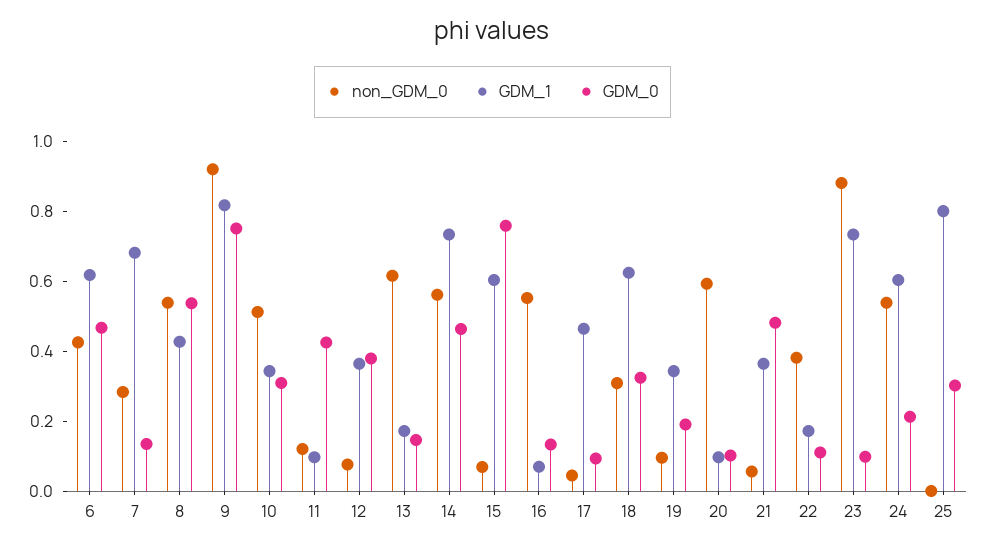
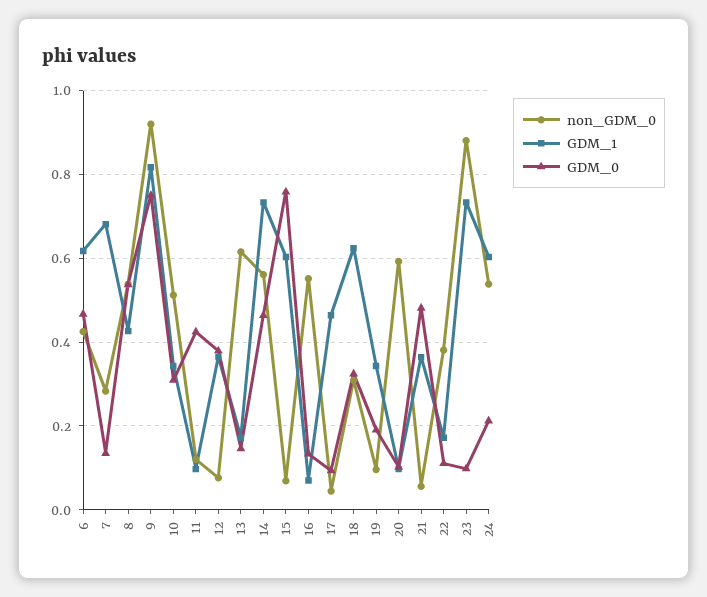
  {
    "non_GDM_0": {
      "6": 0.42,
      "7": 0.28,
      "8": 0.54,
      "9": 0.92,
      "10": 0.52,
      "11": 0.12,
      "12": 0.08,
      "13": 0.62,
      "14": 0.56,
      "15": 0.06,
      "16": 0.56,
      "17": 0.04,
      "18": 0.3,
      "19": 0.1,
      "20": 0.6,
      "21": 0.06,
      "22": 0.38,
      "23": 0.88,
-     "24": 0.54,
+     "24": 0.54
-     "25": 0
    },
    "GDM_1": {
      "6": 0.62,
      "7": 0.68,
      "8": 0.42,
      "9": 0.82,
      "10": 0.34,
      "11": 0.1,
      "12": 0.36,
      "13": 0.18,
      "14": 0.74,
      "15": 0.6,
      "16": 0.06,
      "17": 0.46,
      "18": 0.62,
      "19": 0.34,
      "20": 0.1,
      "21": 0.36,
      "22": 0.18,
      "23": 0.74,
-     "24": 0.6,
+     "24": 0.6
-     "25": 0.8
    },
    "GDM_0": {
      "6": 0.46,
      "7": 0.14,
      "8": 0.54,
      "9": 0.76,
      "10": 0.3,
      "11": 0.42,
      "12": 0.38,
      "13": 0.14,
      "14": 0.46,
      "15": 0.76,
      "16": 0.14,
      "17": 0.1,
      "18": 0.32,
      "19": 0.2,
      "20": 0.1,
      "21": 0.48,
      "22": 0.12,
      "23": 0.1,
-     "24": 0.22,
+     "24": 0.22
-     "25": 0.3
    }
  }

